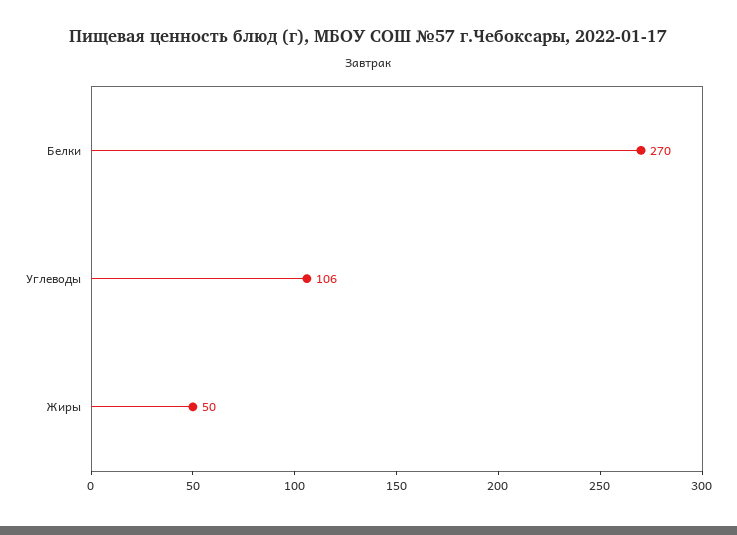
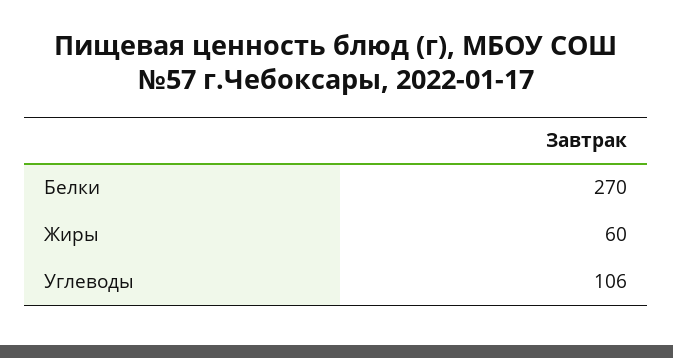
  {
    "Белки": 270,
    "Углеводы": 106,
-   "Жиры": 50
+   "Жиры": 60
  }

